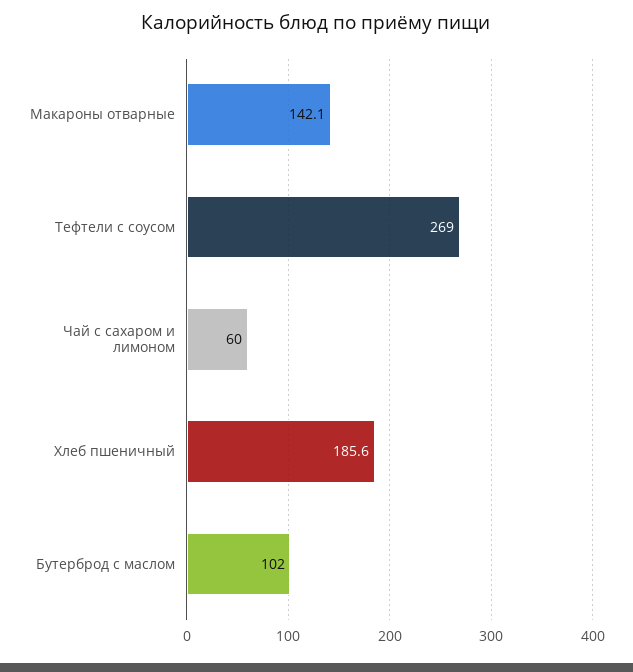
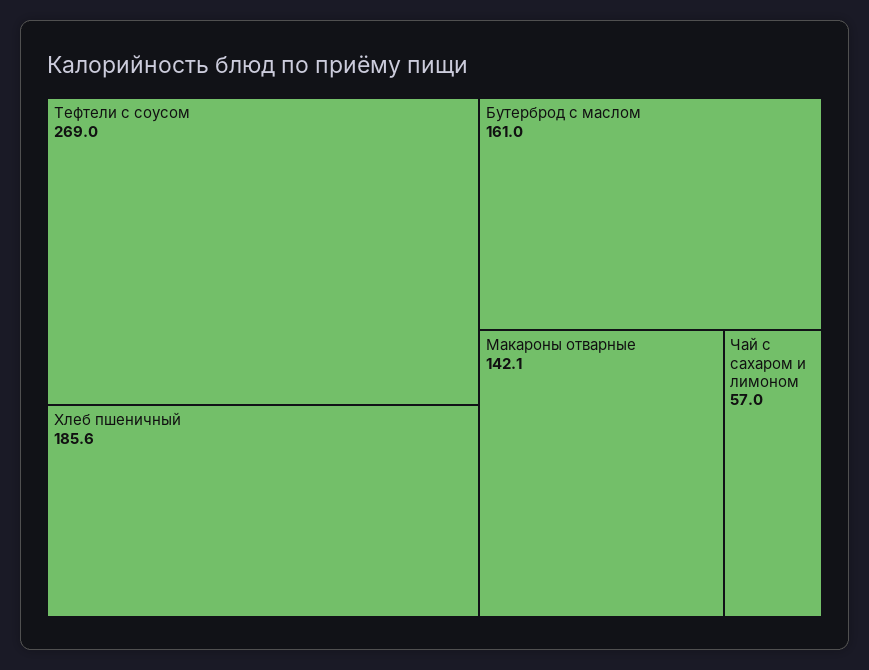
  {
    "Макароны отварные": 142.1,
    "Тефтели с соусом": 269,
-   "Чай с сахаром и лимоном": 60,
+   "Чай с сахаром и лимоном": 57,
    "Хлеб пшеничный": 185.6,
-   "Бутерброд с маслом": 102
+   "Бутерброд с маслом": 161
  }

